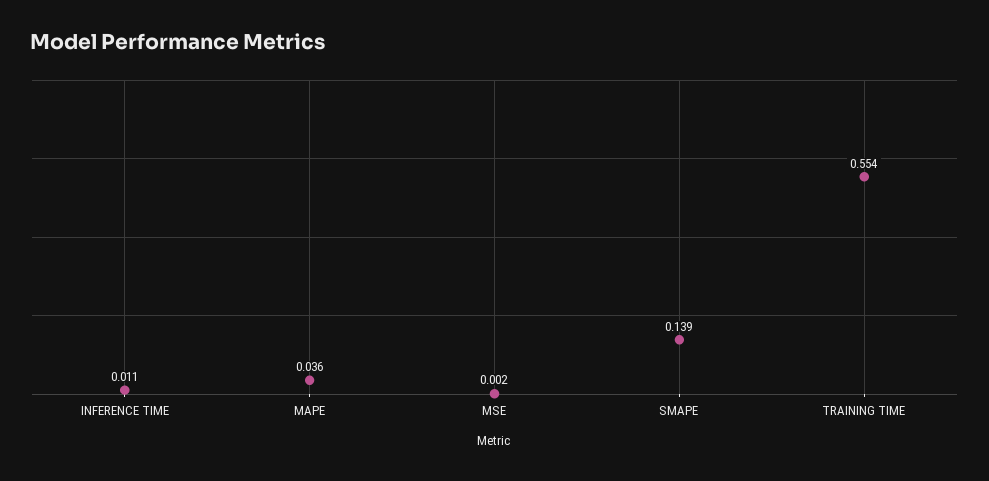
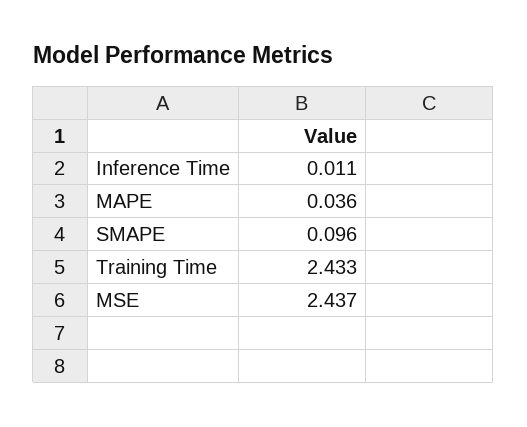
  {
    "INFERENCE TIME": 0.011,
    "MAPE": 0.036,
-   "MSE": 0.002,
+   "MSE": 2.437,
-   "SMAPE": 0.139,
+   "SMAPE": 0.096,
-   "TRAINING TIME": 0.554
+   "TRAINING TIME": 2.433
  }

